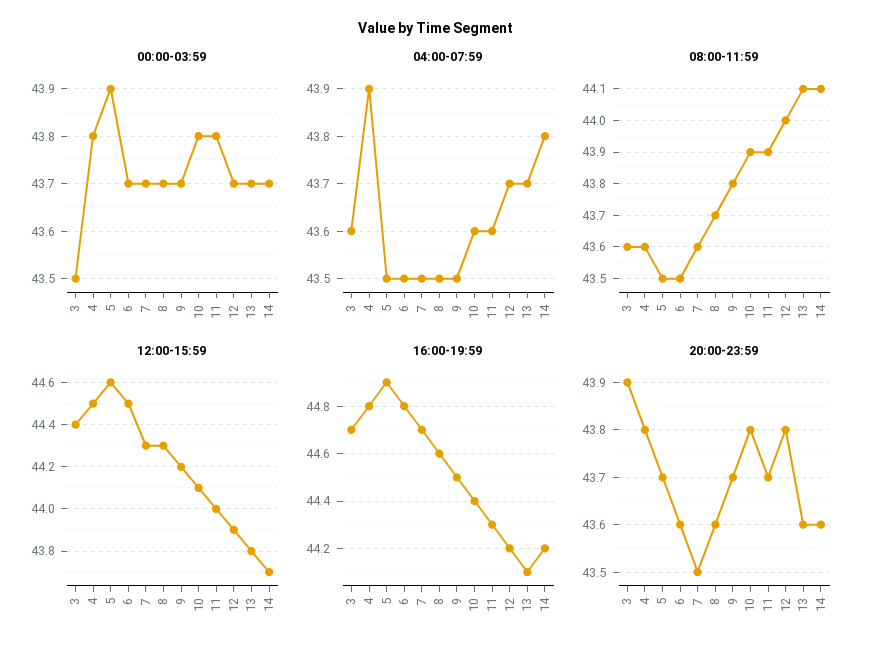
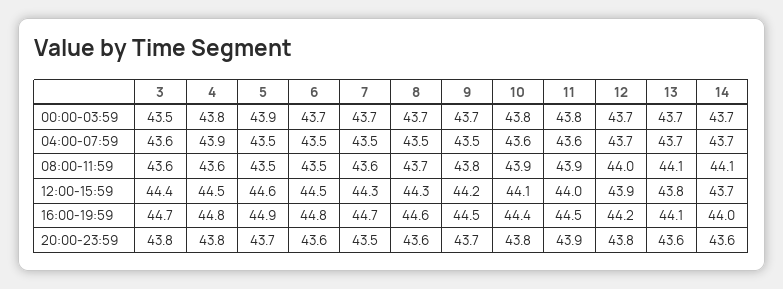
  {
    "00:00-03:59": {
      "3": 43.5,
      "4": 43.8,
      "5": 43.9,
      "6": 43.7,
      "7": 43.7,
      "8": 43.7,
      "9": 43.7,
      "10": 43.8,
      "11": 43.8,
      "12": 43.7,
      "13": 43.7,
      "14": 43.7
    },
    "04:00-07:59": {
      "3": 43.6,
      "4": 43.9,
      "5": 43.5,
      "6": 43.5,
      "7": 43.5,
      "8": 43.5,
      "9": 43.5,
      "10": 43.6,
      "11": 43.6,
      "12": 43.7,
      "13": 43.7,
-     "14": 43.8
+     "14": 43.7
    },
    "08:00-11:59": {
      "3": 43.6,
      "4": 43.6,
      "5": 43.5,
      "6": 43.5,
      "7": 43.6,
      "8": 43.7,
      "9": 43.8,
      "10": 43.9,
      "11": 43.9,
      "12": 44,
      "13": 44.1,
      "14": 44.1
    },
    "12:00-15:59": {
      "3": 44.4,
      "4": 44.5,
      "5": 44.6,
      "6": 44.5,
      "7": 44.3,
      "8": 44.3,
      "9": 44.2,
      "10": 44.1,
      "11": 44,
      "12": 43.9,
      "13": 43.8,
      "14": 43.7
    },
    "16:00-19:59": {
      "3": 44.7,
      "4": 44.8,
      "5": 44.9,
      "6": 44.8,
      "7": 44.7,
      "8": 44.6,
      "9": 44.5,
      "10": 44.4,
-     "11": 44.3,
+     "11": 44.5,
      "12": 44.2,
      "13": 44.1,
-     "14": 44.2
+     "14": 44
    },
    "20:00-23:59": {
-     "3": 43.9,
+     "3": 43.8,
      "4": 43.8,
      "5": 43.7,
      "6": 43.6,
      "7": 43.5,
      "8": 43.6,
      "9": 43.7,
      "10": 43.8,
-     "11": 43.7,
+     "11": 43.9,
      "12": 43.8,
      "13": 43.6,
      "14": 43.6
    }
  }

